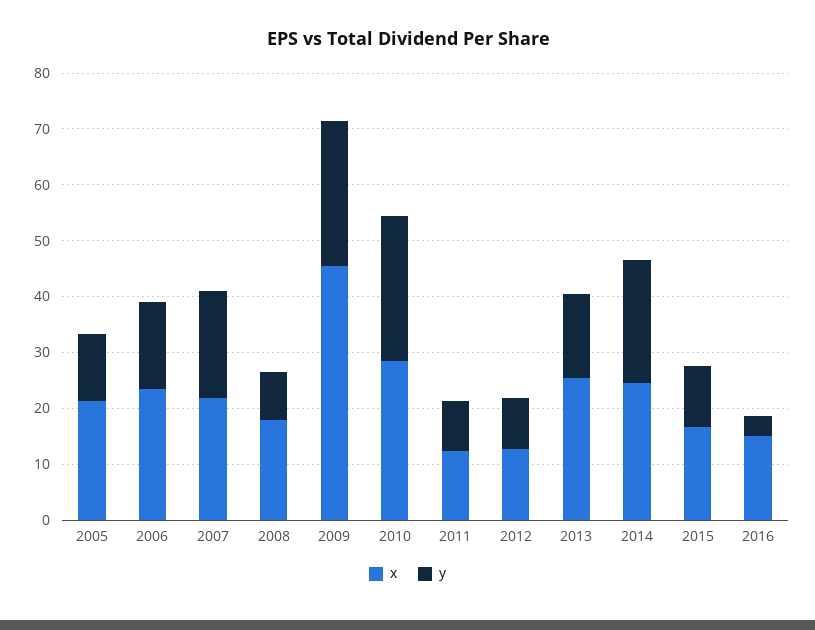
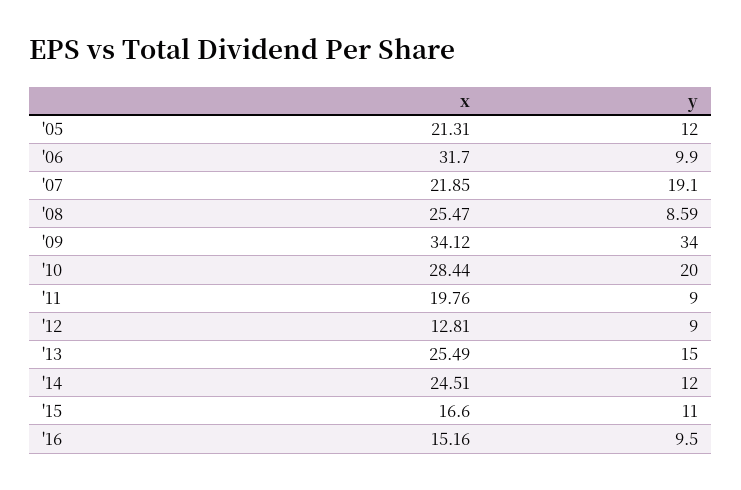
  {
    "x": {
      "2005": 21.31,
-     "2006": 24,
+     "2006": 31.7,
      "2007": 21.85,
-     "2008": 18,
+     "2008": 25.47,
-     "2009": 46,
+     "2009": 34.12,
      "2010": 28.44,
-     "2011": 12,
+     "2011": 19.76,
      "2012": 12.81,
      "2013": 25.49,
      "2014": 24.51,
      "2015": 16.6,
      "2016": 15.16
    },
    "y": {
      "2005": 12,
-     "2006": 16,
+     "2006": 9.9,
      "2007": 19.1,
      "2008": 8.59,
-     "2009": 26,
+     "2009": 34,
-     "2010": 26,
+     "2010": 20,
      "2011": 9,
      "2012": 9,
      "2013": 15,
-     "2014": 22,
+     "2014": 12,
      "2015": 11,
-     "2016": 4
+     "2016": 9.5
    }
  }

